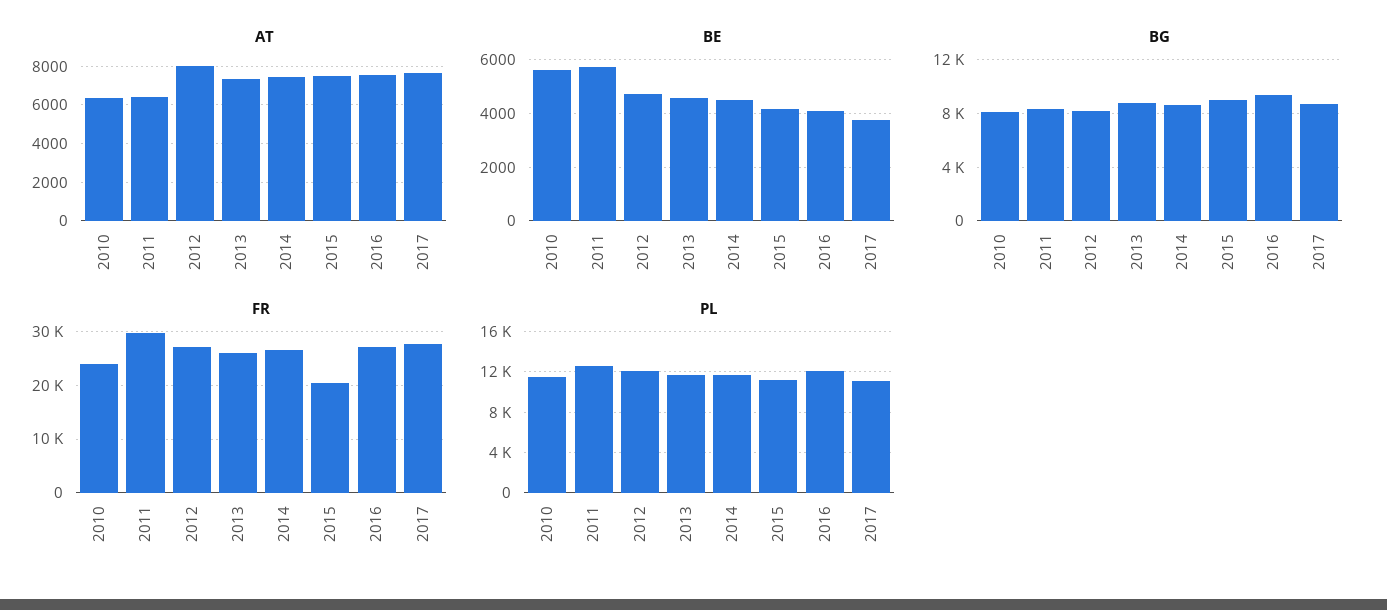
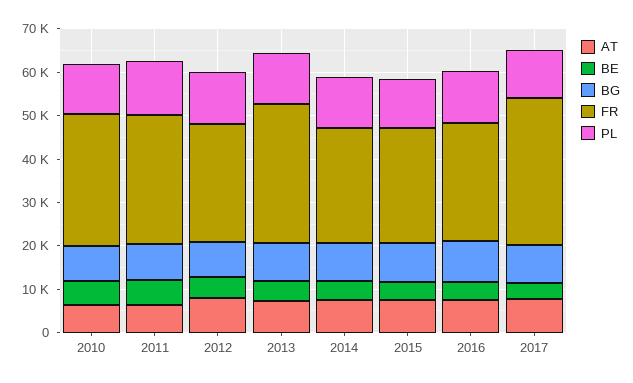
  {
    "AT": {
      "2010": 6500,
      "2011": 6500,
      "2012": 8000,
      "2013": 7500,
      "2014": 7500,
      "2015": 7500,
      "2016": 7500,
      "2017": 7500
    },
    "BE": {
      "2010": 5500,
      "2011": 5750,
      "2012": 4750,
      "2013": 4500,
      "2014": 4500,
      "2015": 4250,
      "2016": 4000,
      "2017": 3750
    },
    "BG": {
      "2010": 8000,
      "2011": 8500,
      "2012": 8000,
      "2013": 9000,
      "2014": 8500,
      "2015": 9000,
      "2016": 9500,
      "2017": 8500
    },
    "FR": {
-     "2010": 24000,
+     "2010": 30000,
      "2011": 30000,
      "2012": 28000,
-     "2013": 26000,
+     "2013": 32000,
      "2014": 26000,
-     "2015": 20000,
+     "2015": 26000,
      "2016": 28000,
-     "2017": 28000
+     "2017": 34000
    },
    "PL": {
      "2010": 11000,
      "2011": 13000,
      "2012": 12000,
      "2013": 12000,
      "2014": 12000,
      "2015": 11000,
      "2016": 12000,
      "2017": 11000
    }
  }

